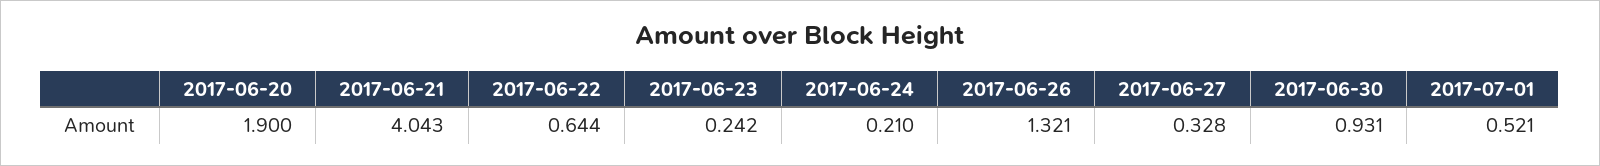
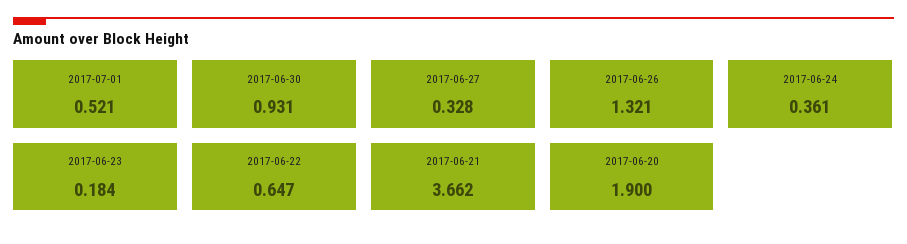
  {
    "2017-06-20": 1.9,
-   "2017-06-21": 4.043,
+   "2017-06-21": 3.662,
-   "2017-06-22": 0.644,
+   "2017-06-22": 0.647,
-   "2017-06-23": 0.242,
+   "2017-06-23": 0.184,
-   "2017-06-24": 0.21,
+   "2017-06-24": 0.361,
    "2017-06-26": 1.321,
    "2017-06-27": 0.328,
    "2017-06-30": 0.931,
    "2017-07-01": 0.521
  }

